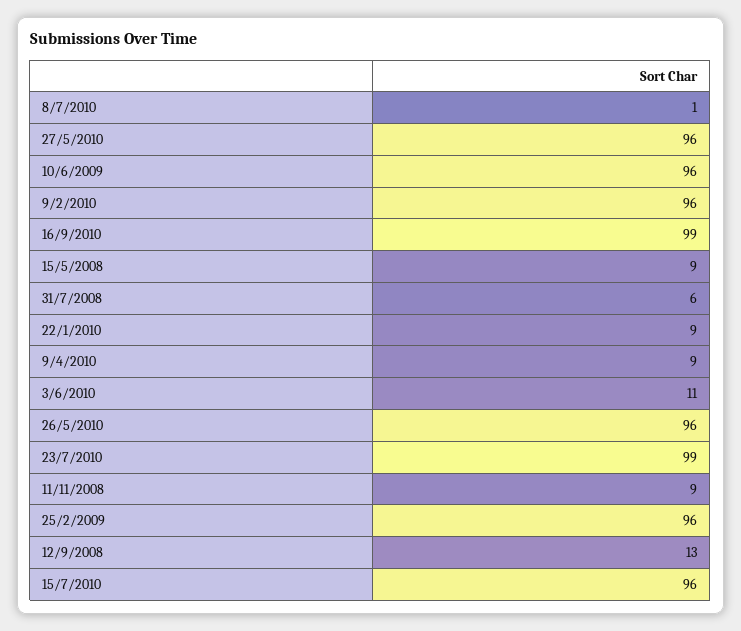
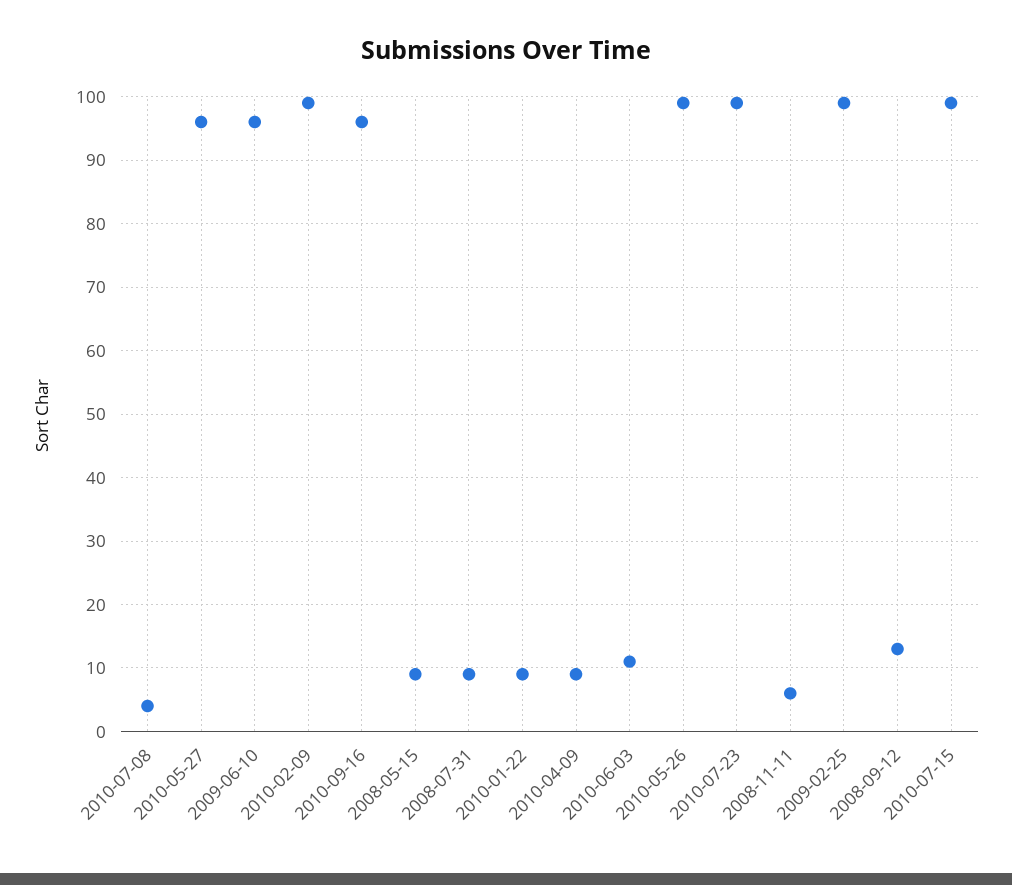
  {
-   "8/7/2010": 1,
+   "8/7/2010": 4,
    "27/5/2010": 96,
    "10/6/2009": 96,
-   "9/2/2010": 96,
+   "9/2/2010": 99,
-   "16/9/2010": 99,
+   "16/9/2010": 96,
    "15/5/2008": 9,
-   "31/7/2008": 6,
+   "31/7/2008": 9,
    "22/1/2010": 9,
    "9/4/2010": 9,
    "3/6/2010": 11,
-   "26/5/2010": 96,
+   "26/5/2010": 99,
    "23/7/2010": 99,
-   "11/11/2008": 9,
+   "11/11/2008": 6,
-   "25/2/2009": 96,
+   "25/2/2009": 99,
    "12/9/2008": 13,
-   "15/7/2010": 96
+   "15/7/2010": 99
  }

